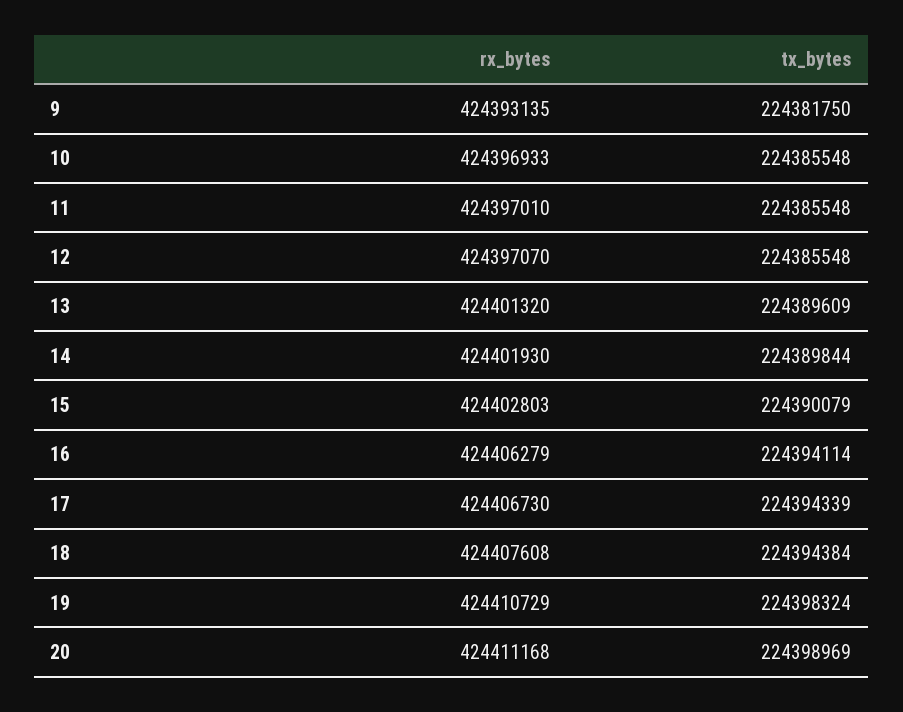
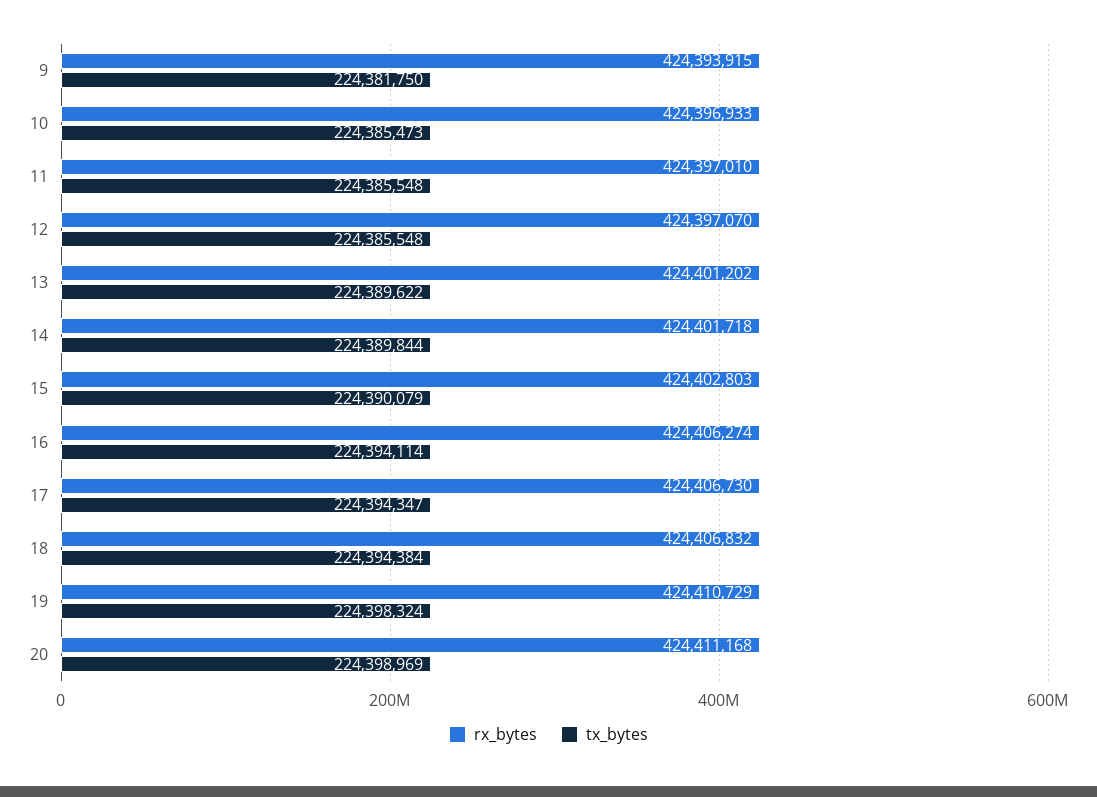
  {
    "rx_bytes": {
-     "9": 424393135,
+     "9": 424393915,
      "10": 424396933,
      "11": 424397010,
      "12": 424397070,
-     "13": 424401320,
+     "13": 424401202,
-     "14": 424401930,
+     "14": 424401718,
      "15": 424402803,
-     "16": 424406279,
+     "16": 424406274,
      "17": 424406730,
-     "18": 424407608,
+     "18": 424406832,
      "19": 424410729,
      "20": 424411168
    },
    "tx_bytes": {
      "9": 224381750,
-     "10": 224385548,
+     "10": 224385473,
      "11": 224385548,
      "12": 224385548,
-     "13": 224389609,
+     "13": 224389622,
      "14": 224389844,
      "15": 224390079,
      "16": 224394114,
-     "17": 224394339,
+     "17": 224394347,
      "18": 224394384,
      "19": 224398324,
      "20": 224398969
    }
  }

